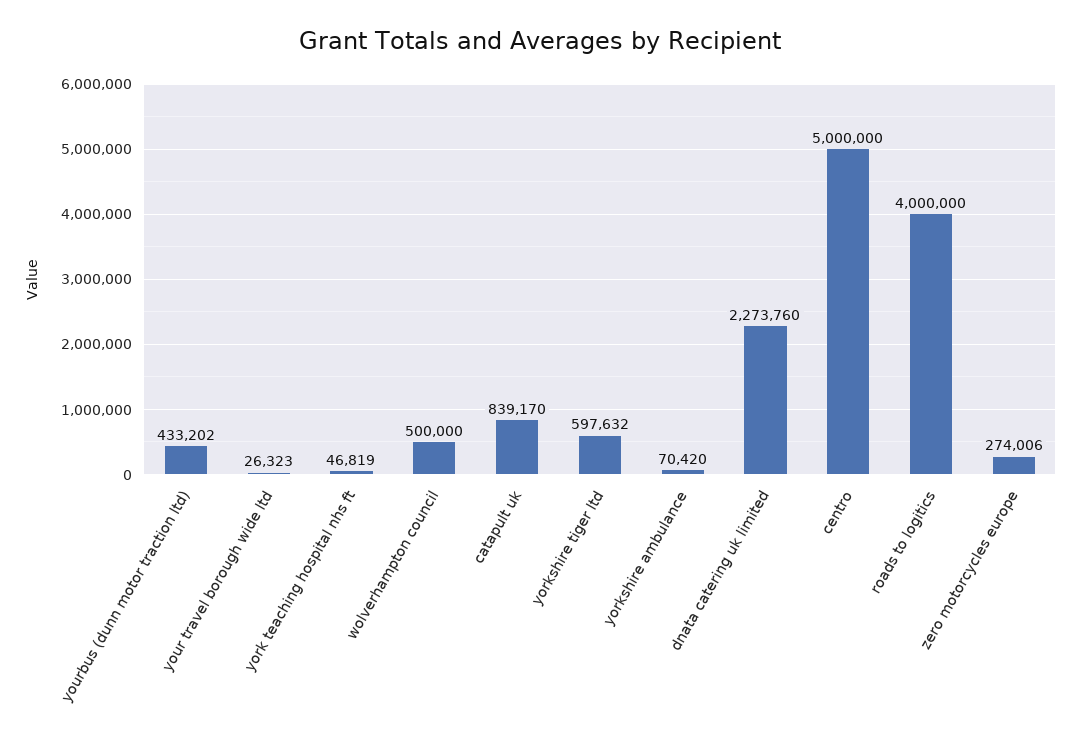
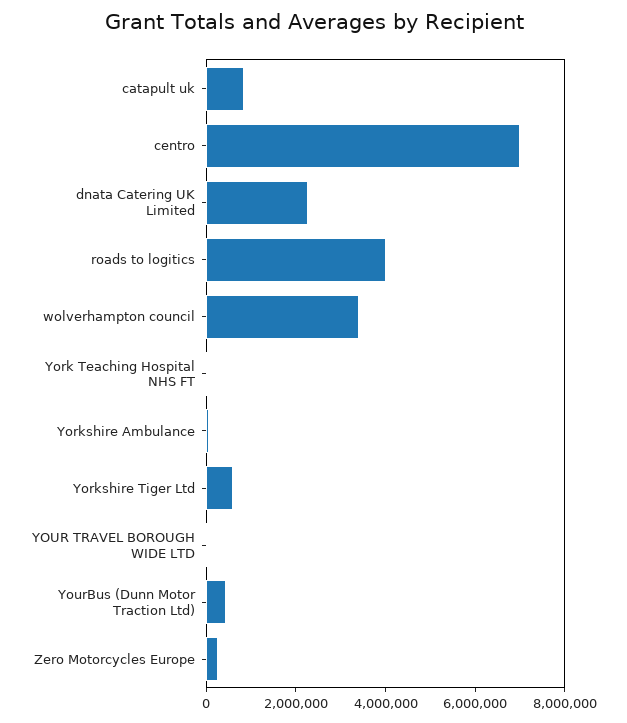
  {
    "yourbus (dunn motor traction ltd)": 433202,
    "your travel borough wide ltd": 26323,
    "york teaching hospital nhs ft": 46819,
-   "wolverhampton council": 500000,
+   "wolverhampton council": 3500000,
    "catapult uk": 839170,
    "yorkshire tiger ltd": 597632,
    "yorkshire ambulance": 70420,
    "dnata catering uk limited": 2273760,
-   "centro": 5000000,
+   "centro": 7000000,
    "roads to logitics": 4000000,
    "zero motorcycles europe": 274006
  }

